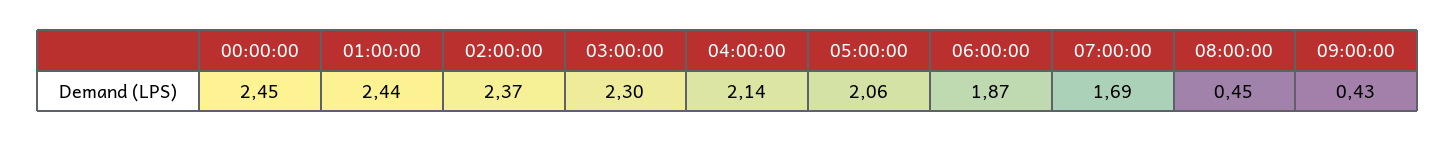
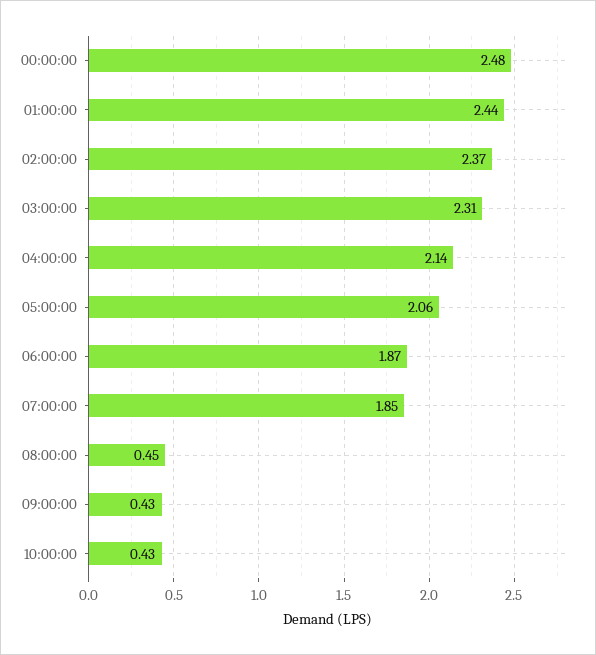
  {
-   "00:00:00": 2.45,
+   "00:00:00": 2.48,
    "01:00:00": 2.44,
    "02:00:00": 2.37,
-   "03:00:00": 2.3,
+   "03:00:00": 2.31,
    "04:00:00": 2.14,
    "05:00:00": 2.06,
    "06:00:00": 1.87,
-   "07:00:00": 1.69,
+   "07:00:00": 1.85,
    "08:00:00": 0.45,
-   "09:00:00": 0.43
+   "09:00:00": 0.43,
+   "10:00:00": 0.43
  }

